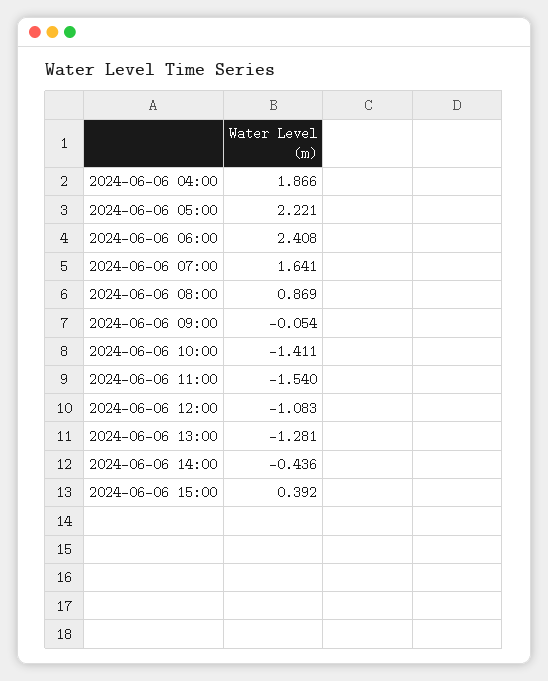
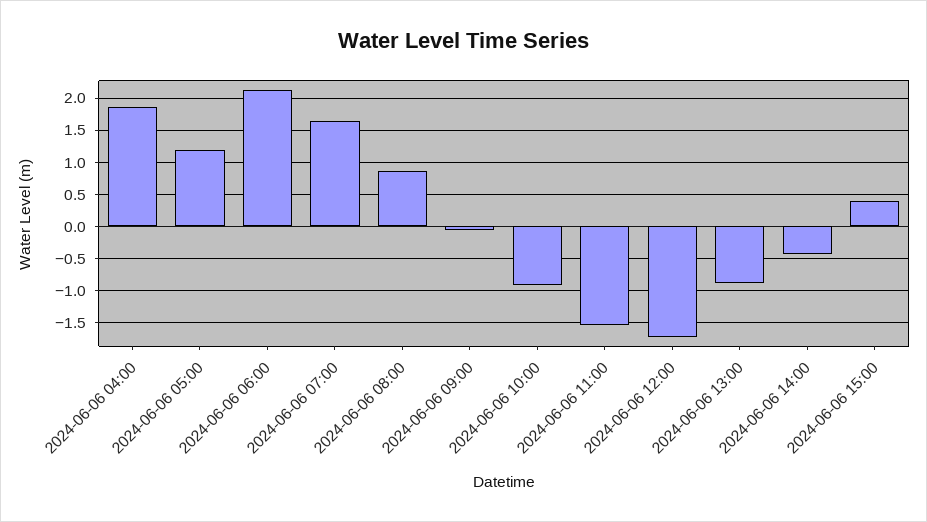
  {
    "2024-06-06 04:00": 1.866,
-   "2024-06-06 05:00": 2.221,
+   "2024-06-06 05:00": 1.2,
-   "2024-06-06 06:00": 2.408,
+   "2024-06-06 06:00": 2.1,
    "2024-06-06 07:00": 1.641,
    "2024-06-06 08:00": 0.869,
    "2024-06-06 09:00": -0.054,
-   "2024-06-06 10:00": -1.411,
+   "2024-06-06 10:00": -0.9,
    "2024-06-06 11:00": -1.54,
-   "2024-06-06 12:00": -1.083,
+   "2024-06-06 12:00": -1.7,
-   "2024-06-06 13:00": -1.281,
+   "2024-06-06 13:00": -0.9,
    "2024-06-06 14:00": -0.436,
    "2024-06-06 15:00": 0.392
  }

